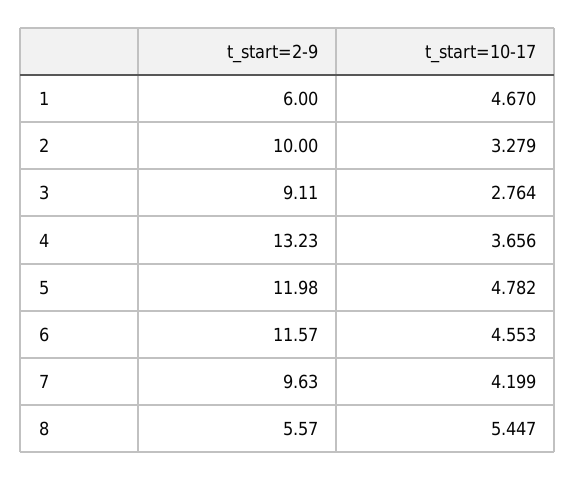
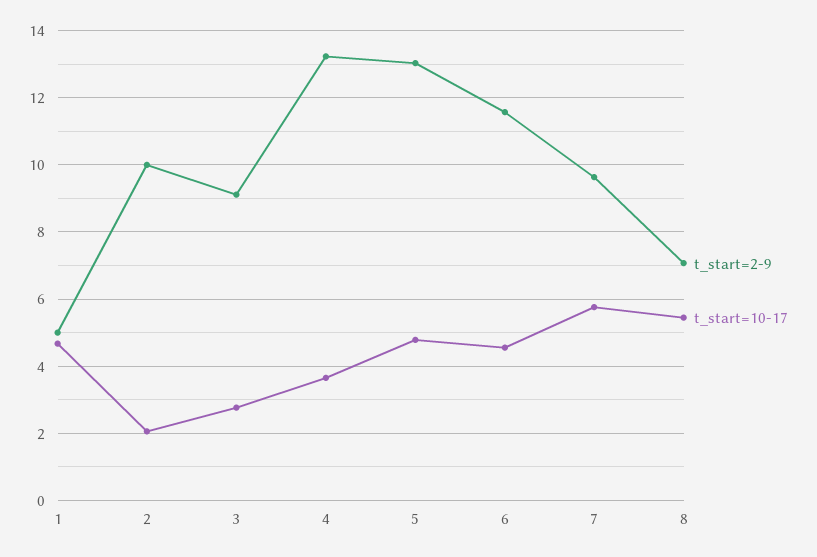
  {
    "t_start=2-9": {
-     "1": 6,
+     "1": 5,
      "2": 10,
      "3": 9.11,
      "4": 13.23,
-     "5": 11.98,
+     "5": 13,
      "6": 11.57,
      "7": 9.63,
-     "8": 5.57
+     "8": 7
    },
    "t_start=10-17": {
      "1": 4.67,
-     "2": 3.279,
+     "2": 2,
      "3": 2.764,
      "4": 3.656,
      "5": 4.782,
      "6": 4.553,
-     "7": 4.199,
+     "7": 5.8,
      "8": 5.447
    }
  }

